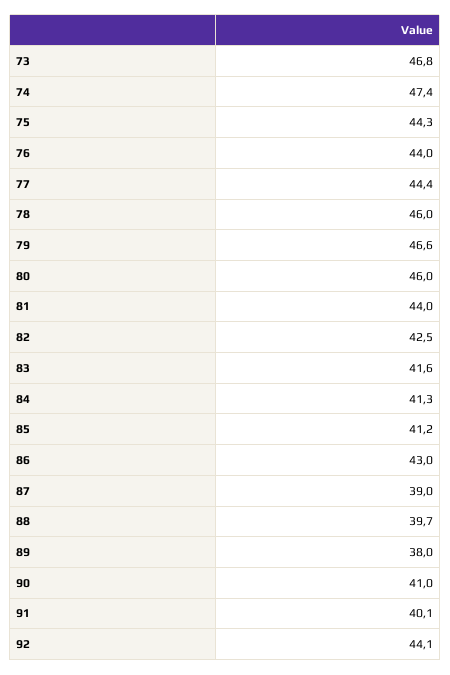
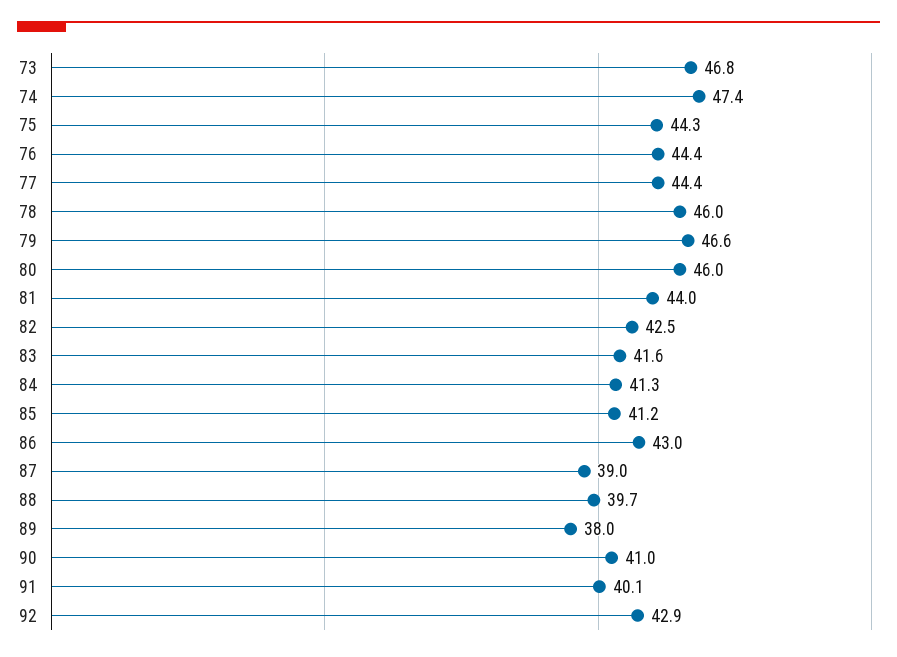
  {
    "73": 46.8,
    "74": 47.4,
    "75": 44.3,
-   "76": 44,
+   "76": 44.4,
    "77": 44.4,
    "78": 46,
    "79": 46.6,
    "80": 46,
    "81": 44,
    "82": 42.5,
    "83": 41.6,
    "84": 41.3,
    "85": 41.2,
    "86": 43,
    "87": 39,
    "88": 39.7,
    "89": 38,
    "90": 41,
    "91": 40.1,
-   "92": 44.1
+   "92": 42.9
  }

